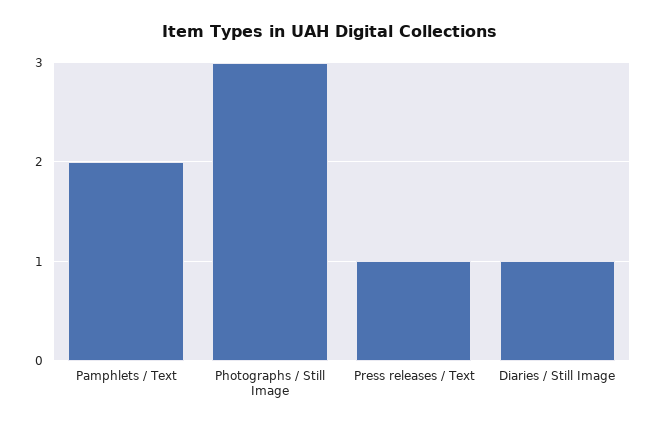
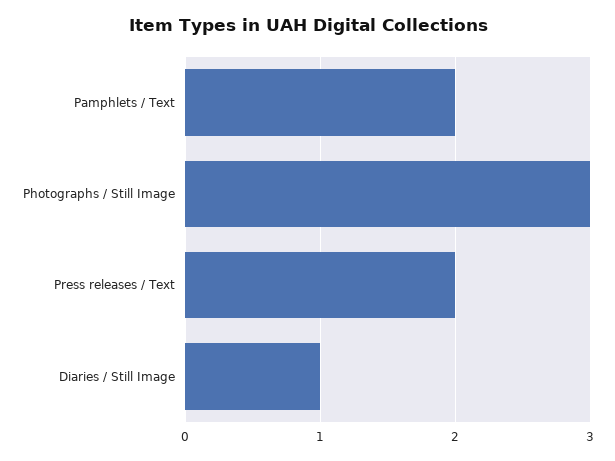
  {
    "Pamphlets / Text": 2,
    "Photographs / Still Image": 3,
-   "Press releases / Text": 1,
+   "Press releases / Text": 2,
    "Diaries / Still Image": 1
  }

